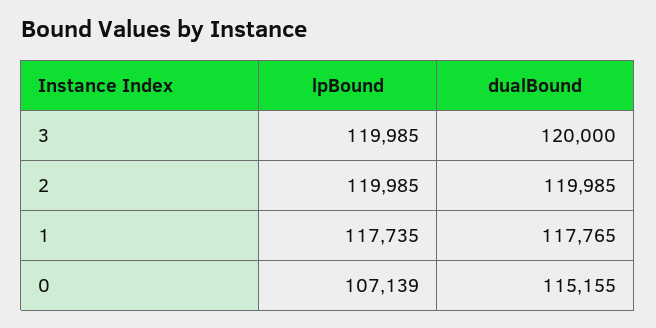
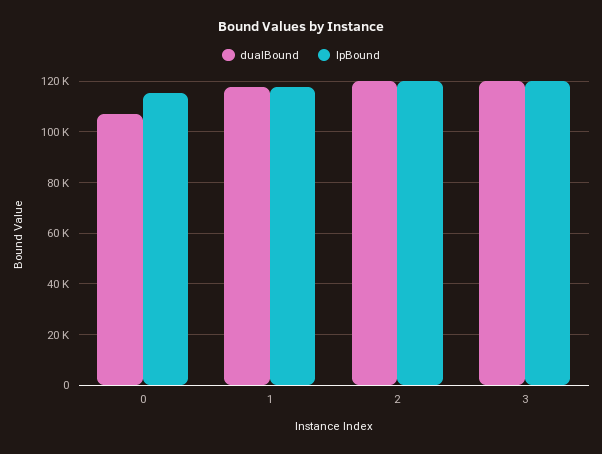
  {
    "lpBound": {
      "3": 119985,
      "2": 119985,
      "1": 117735,
-     "0": 107139
+     "0": 115000
    },
    "dualBound": {
      "3": 120000,
      "2": 119985,
      "1": 117765,
-     "0": 115155
+     "0": 107500
    }
  }

